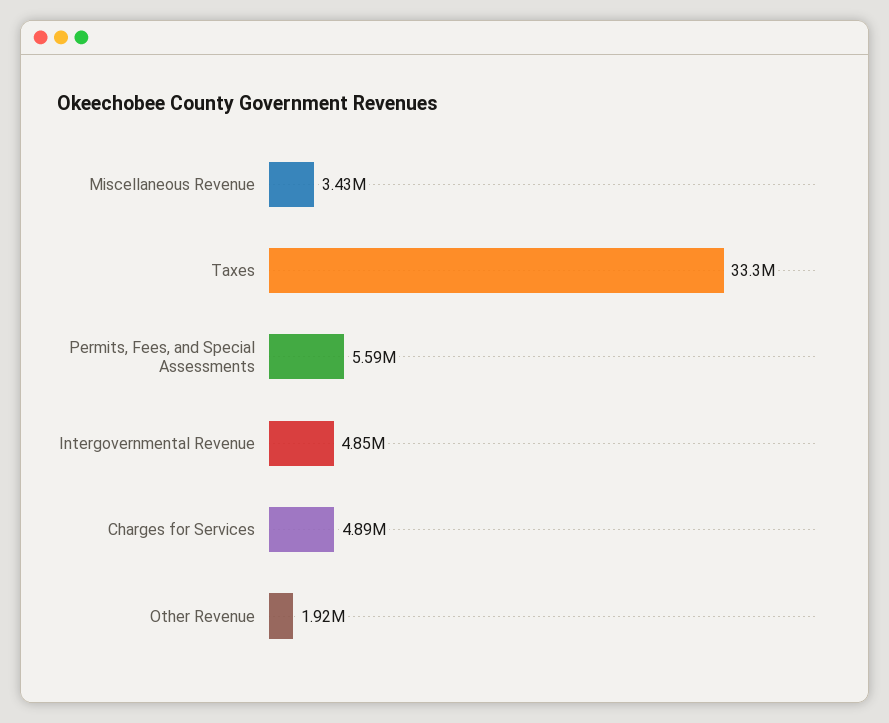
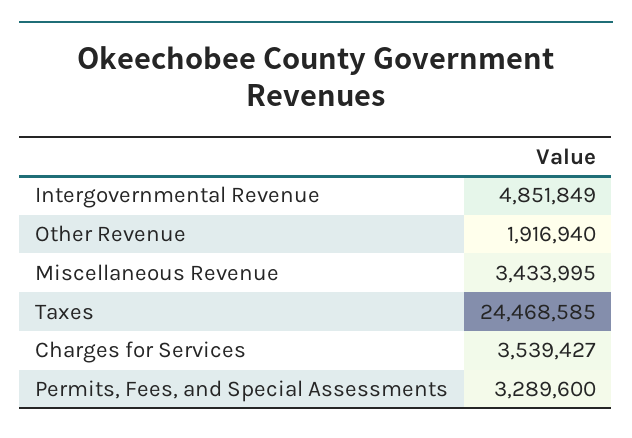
  {
    "Miscellaneous Revenue": 3433995,
-   "Taxes": 33300000,
+   "Taxes": 24468585,
-   "Permits, Fees, and Special Assessments": 5590000,
+   "Permits, Fees, and Special Assessments": 3289600,
    "Intergovernmental Revenue": 4851849,
-   "Charges for Services": 4890000,
+   "Charges for Services": 3539427,
    "Other Revenue": 1916940
  }

